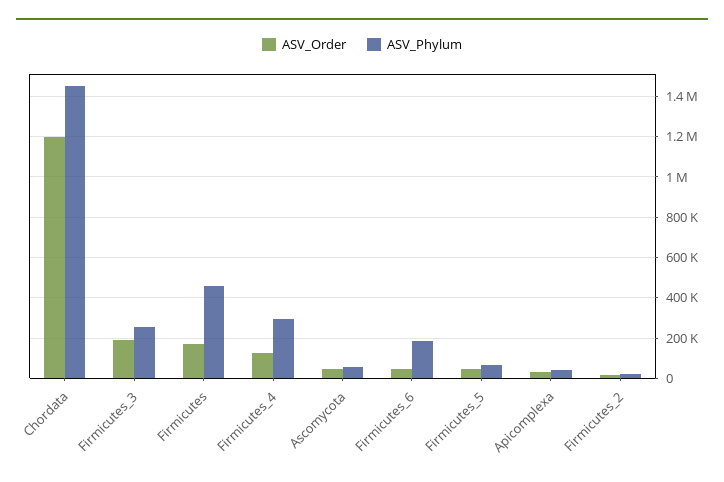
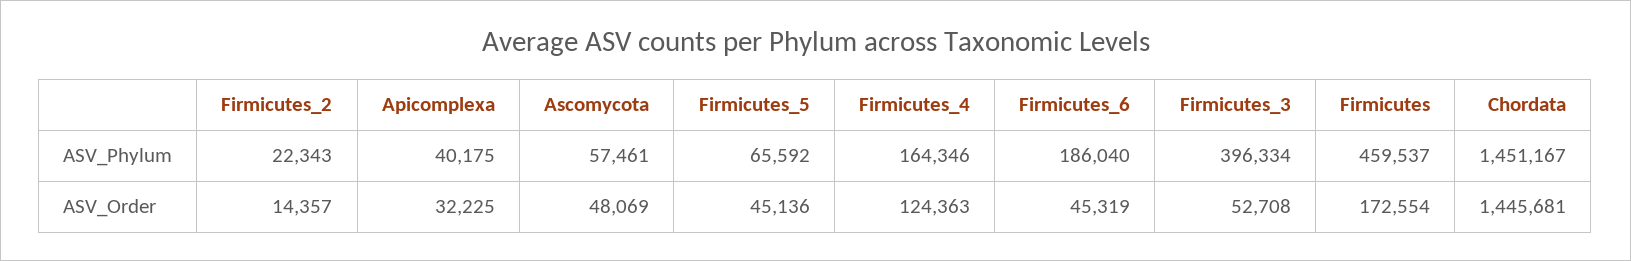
  {
    "ASV_Order": {
-     "Chordata": 1200000,
+     "Chordata": 1445681,
-     "Firmicutes_3": 200000,
+     "Firmicutes_3": 52708,
      "Firmicutes": 172554,
      "Firmicutes_4": 124363,
      "Ascomycota": 48069,
      "Firmicutes_6": 45319,
      "Firmicutes_5": 45136,
      "Apicomplexa": 32225,
      "Firmicutes_2": 14357
    },
    "ASV_Phylum": {
      "Chordata": 1451167,
-     "Firmicutes_3": 250000,
+     "Firmicutes_3": 396334,
      "Firmicutes": 459537,
-     "Firmicutes_4": 300000,
+     "Firmicutes_4": 164346,
      "Ascomycota": 57461,
      "Firmicutes_6": 186040,
      "Firmicutes_5": 65592,
      "Apicomplexa": 40175,
      "Firmicutes_2": 22343
    }
  }

